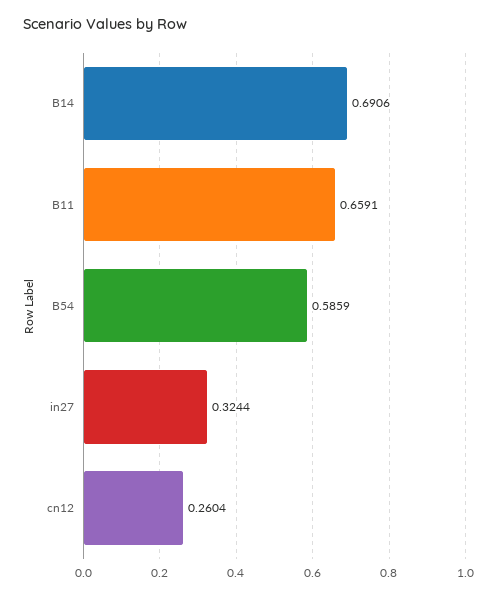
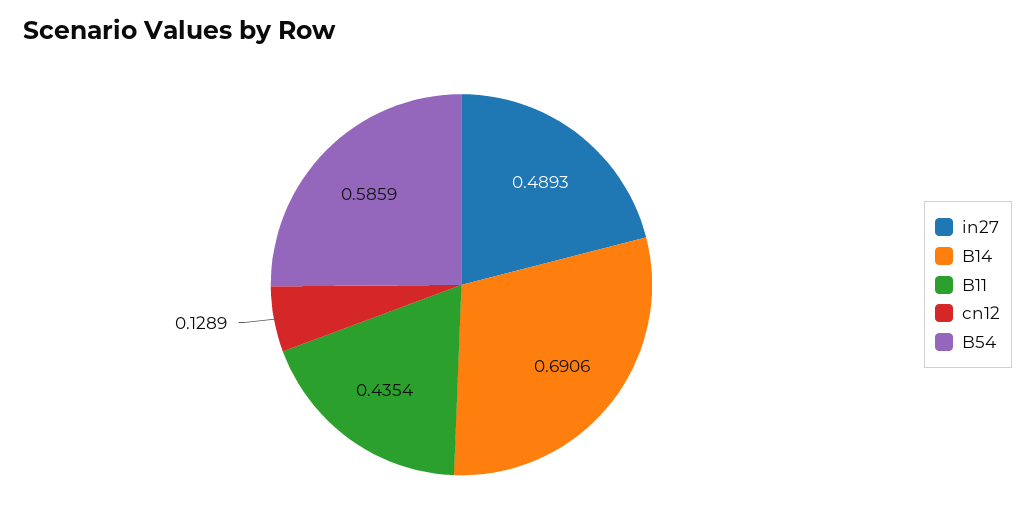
  {
    "B14": 0.6906,
-   "B11": 0.6591,
+   "B11": 0.4354,
    "B54": 0.5859,
-   "in27": 0.3244,
+   "in27": 0.4893,
-   "cn12": 0.2604
+   "cn12": 0.1289
  }

